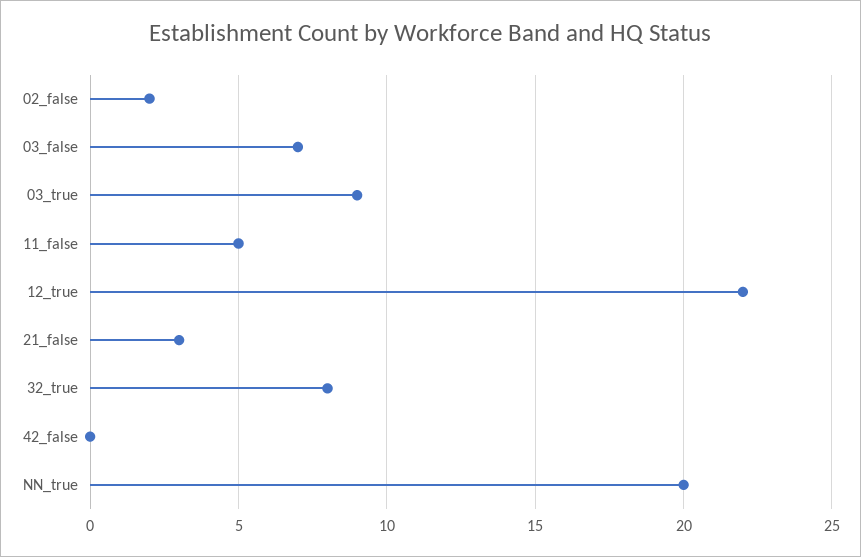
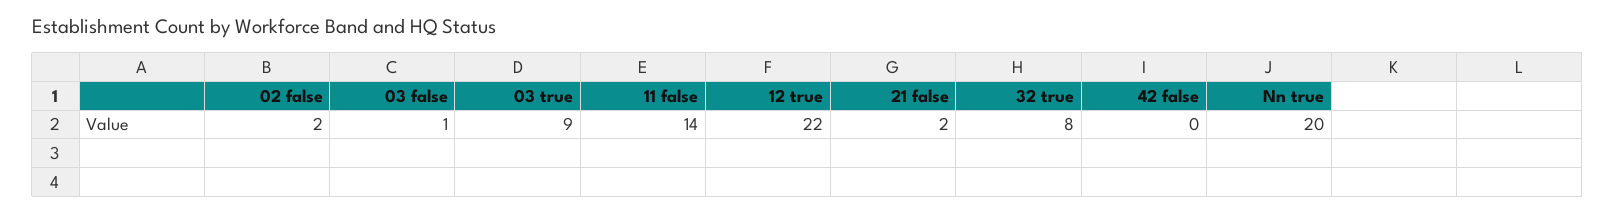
  {
    "02_false": 2,
-   "03_false": 7,
+   "03_false": 1,
    "03_true": 9,
-   "11_false": 5,
+   "11_false": 14,
    "12_true": 22,
-   "21_false": 3,
+   "21_false": 2,
    "32_true": 8,
    "42_false": 0,
    "NN_true": 20
  }

